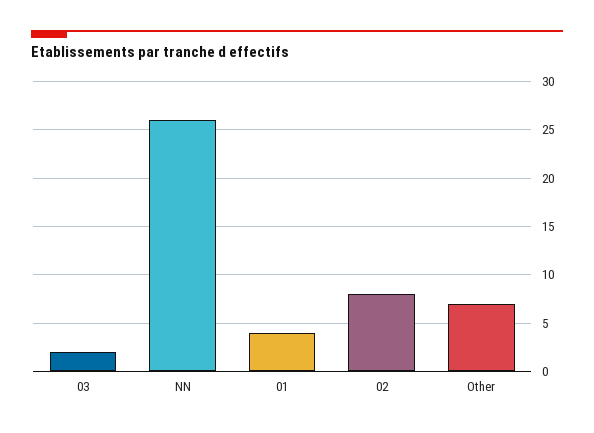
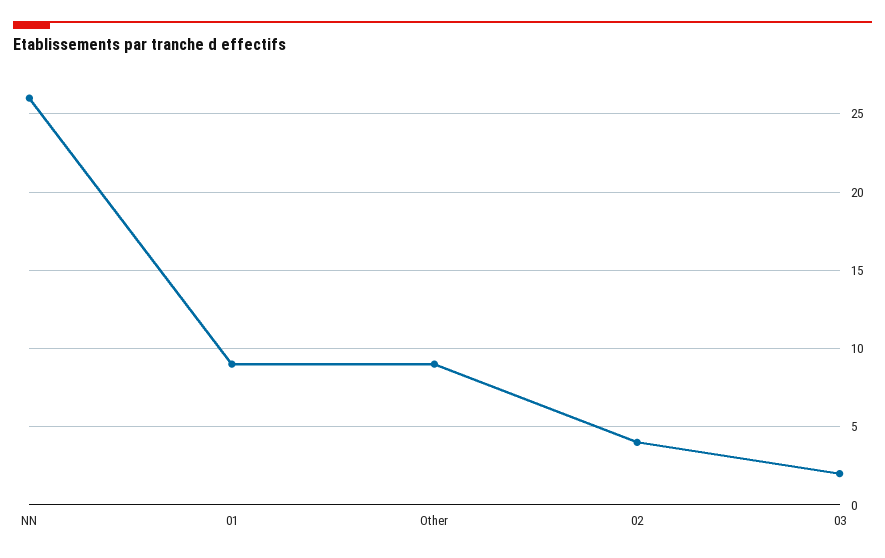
  {
    "03": 2,
    "NN": 26,
-   "01": 4,
+   "01": 9,
-   "02": 8,
+   "02": 4,
-   "Other": 7
+   "Other": 9
  }

